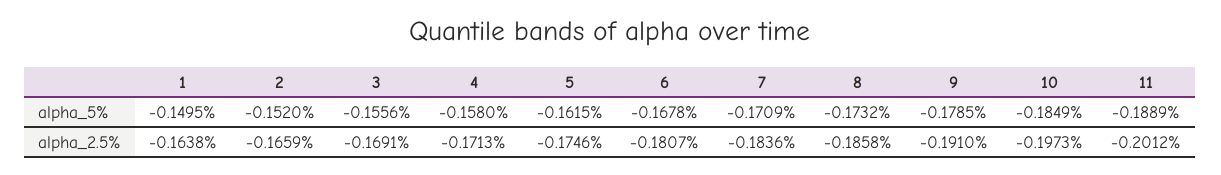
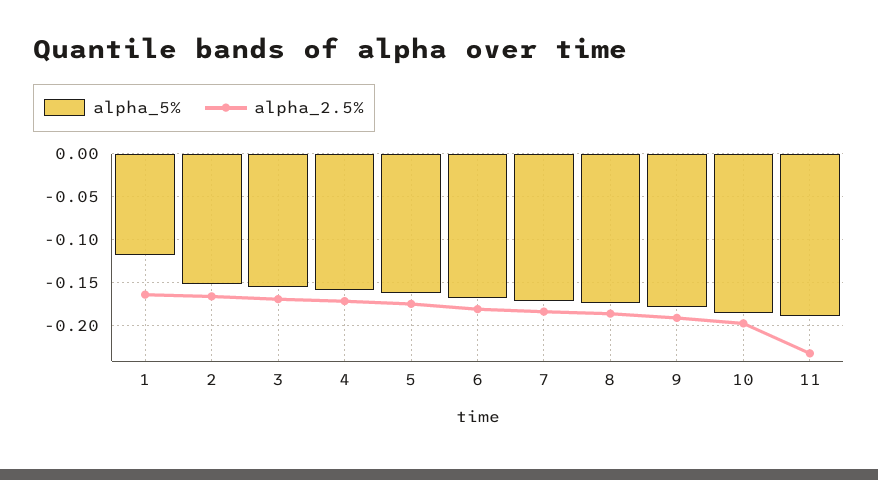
  {
    "alpha_5%": {
-     "1": -0.1495,
+     "1": -0.12,
      "2": -0.152,
      "3": -0.1556,
      "4": -0.158,
      "5": -0.1615,
      "6": -0.1678,
      "7": -0.1709,
      "8": -0.1732,
      "9": -0.1785,
      "10": -0.1849,
      "11": -0.1889
    },
    "alpha_2.5%": {
      "1": -0.1638,
      "2": -0.1659,
      "3": -0.1691,
      "4": -0.1713,
      "5": -0.1746,
      "6": -0.1807,
      "7": -0.1836,
      "8": -0.1858,
      "9": -0.191,
      "10": -0.1973,
-     "11": -0.2012
+     "11": -0.23
    }
  }

